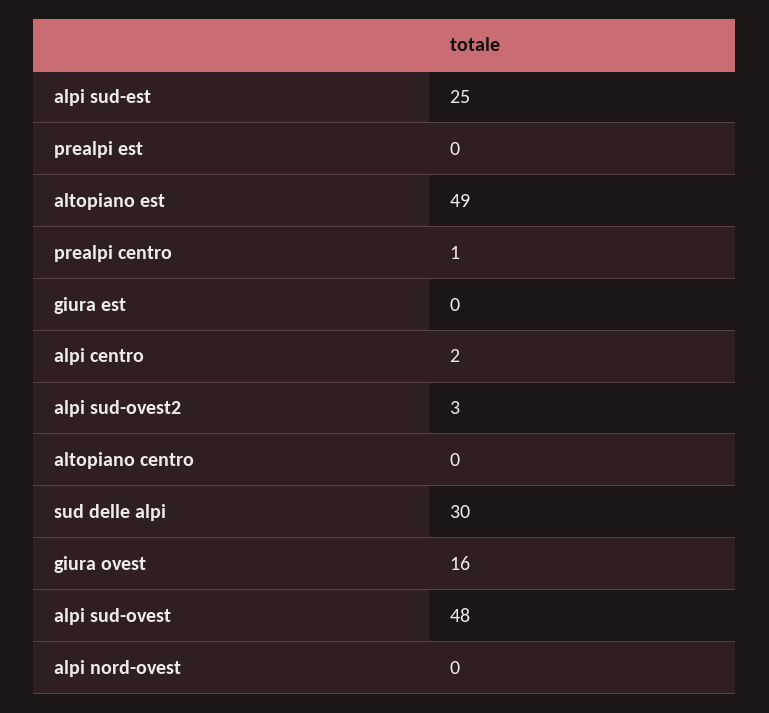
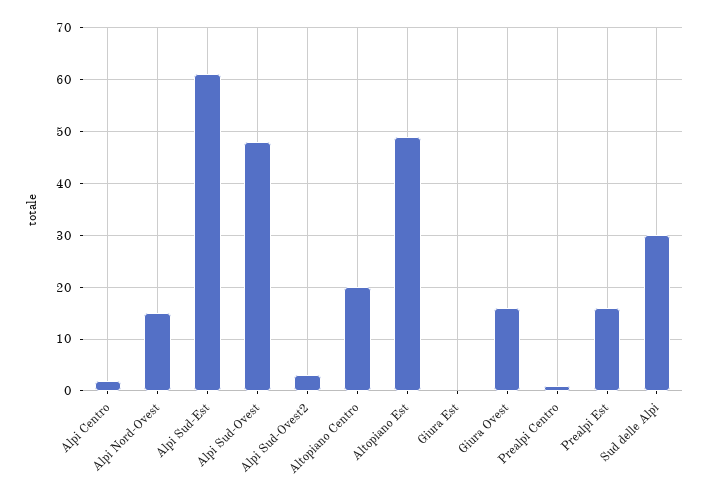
  {
-   "alpi sud-est": 25,
+   "alpi sud-est": 60,
-   "prealpi est": 0,
+   "prealpi est": 15,
    "altopiano est": 49,
    "prealpi centro": 1,
    "giura est": 0,
    "alpi centro": 2,
    "alpi sud-ovest2": 3,
-   "altopiano centro": 0,
+   "altopiano centro": 20,
    "sud delle alpi": 30,
    "giura ovest": 16,
    "alpi sud-ovest": 48,
-   "alpi nord-ovest": 0
+   "alpi nord-ovest": 15
  }

